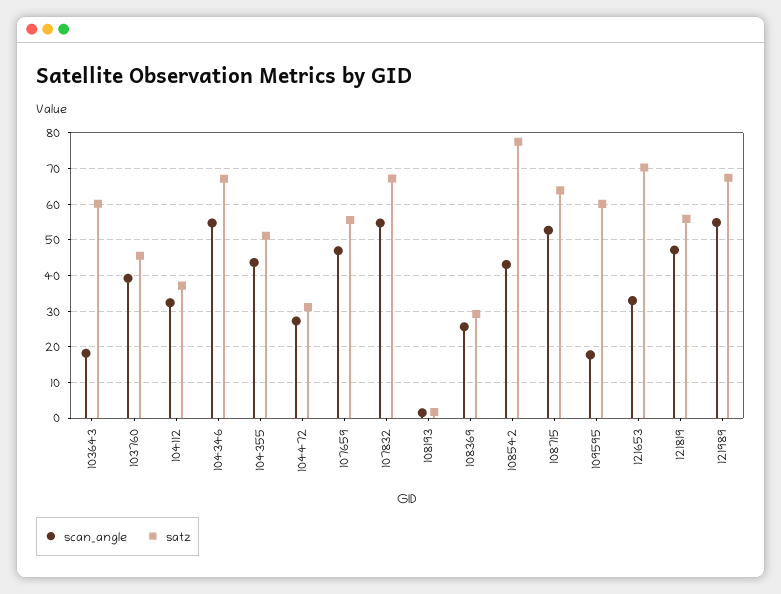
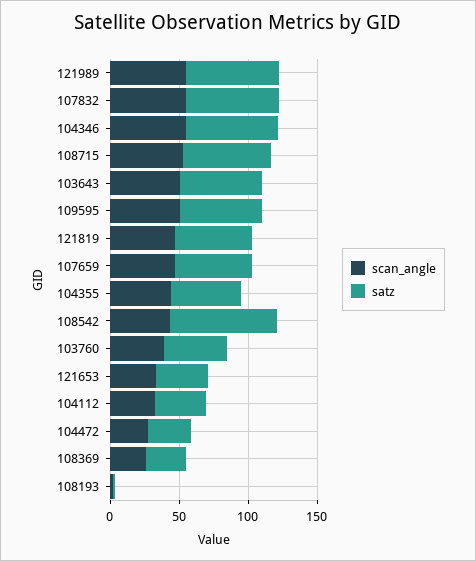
  {
    "scan_angle": {
-     "103643": 18,
+     "103643": 50,
      "103760": 40,
      "104112": 32,
      "104346": 54,
      "104355": 44,
      "104472": 28,
      "107659": 46,
      "107832": 54,
      "108193": 2,
      "108369": 26,
      "108542": 44,
      "108715": 52,
-     "109595": 18,
+     "109595": 50,
      "121653": 32,
      "121819": 48,
      "121989": 54
    },
    "satz": {
      "103643": 60,
      "103760": 46,
      "104112": 38,
      "104346": 68,
      "104355": 52,
      "104472": 32,
      "107659": 56,
      "107832": 68,
      "108193": 2,
      "108369": 30,
      "108542": 78,
      "108715": 64,
      "109595": 60,
-     "121653": 70,
+     "121653": 40,
      "121819": 56,
      "121989": 68
    }
  }

